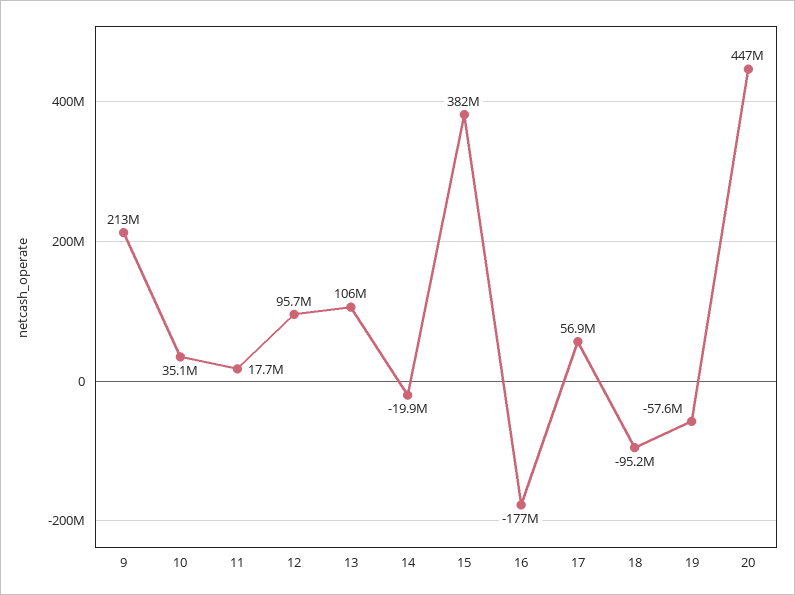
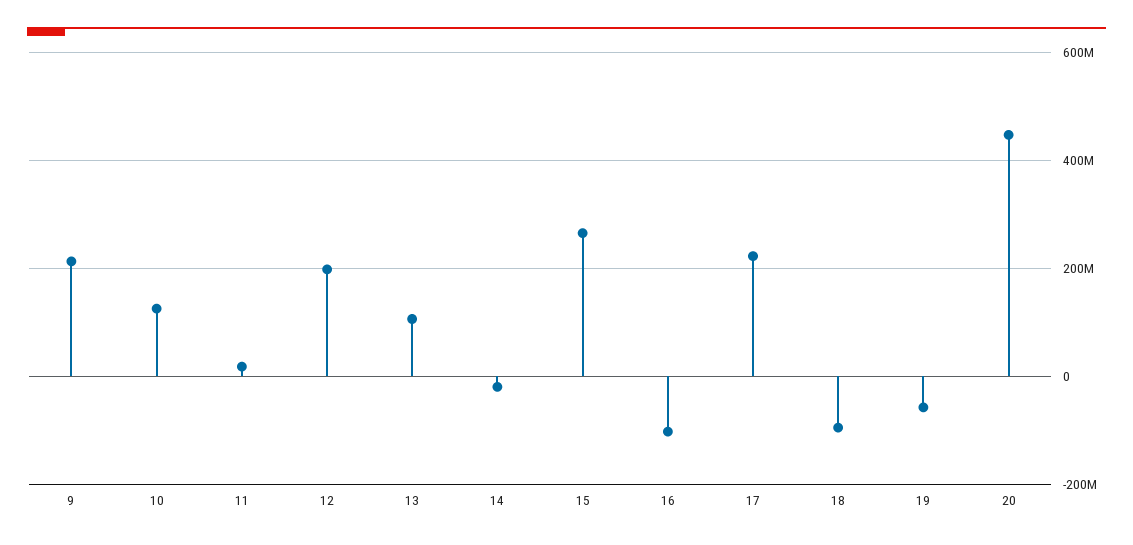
  {
    "9": 213000000,
-   "10": 35100000,
+   "10": 120000000,
    "11": 17700000,
-   "12": 95700000,
+   "12": 200000000,
    "13": 106000000,
    "14": -19900000,
-   "15": 382000000,
+   "15": 260000000,
-   "16": -177000000,
+   "16": -100000000,
-   "17": 56900000,
+   "17": 220000000,
    "18": -95200000,
    "19": -57600000,
    "20": 447000000
  }

